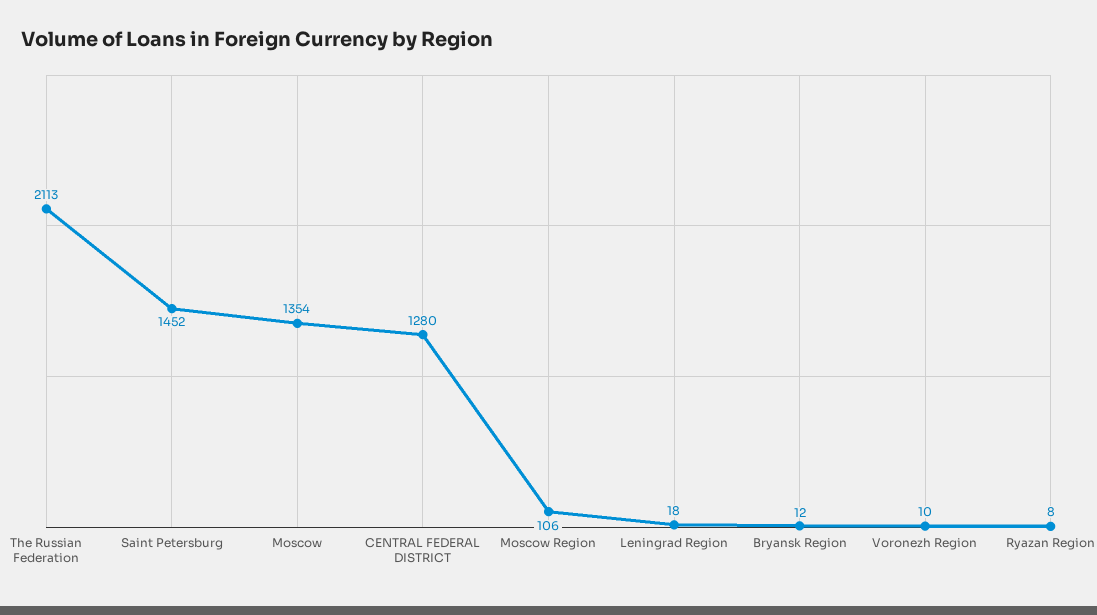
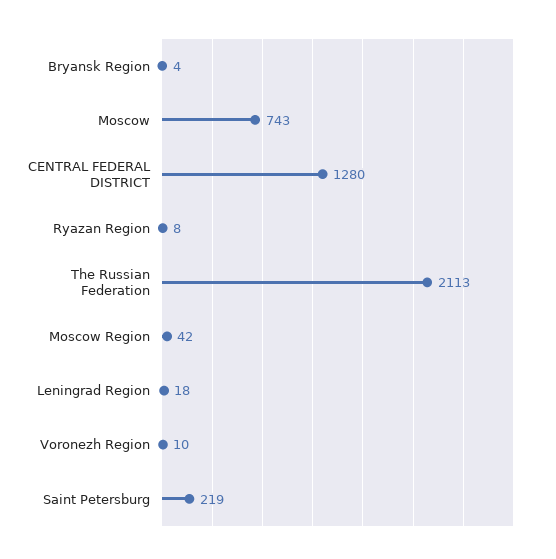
  {
    "The Russian Federation": 2113,
-   "Saint Petersburg": 1452,
+   "Saint Petersburg": 219,
-   "Moscow": 1354,
+   "Moscow": 743,
    "CENTRAL FEDERAL DISTRICT": 1280,
-   "Moscow Region": 106,
+   "Moscow Region": 42,
    "Leningrad Region": 18,
-   "Bryansk Region": 12,
+   "Bryansk Region": 4,
    "Voronezh Region": 10,
    "Ryazan Region": 8
  }

